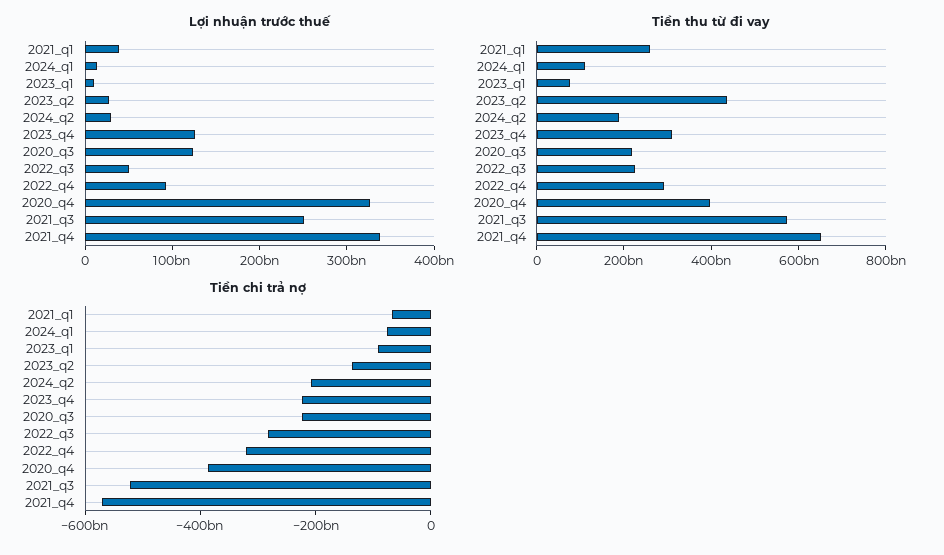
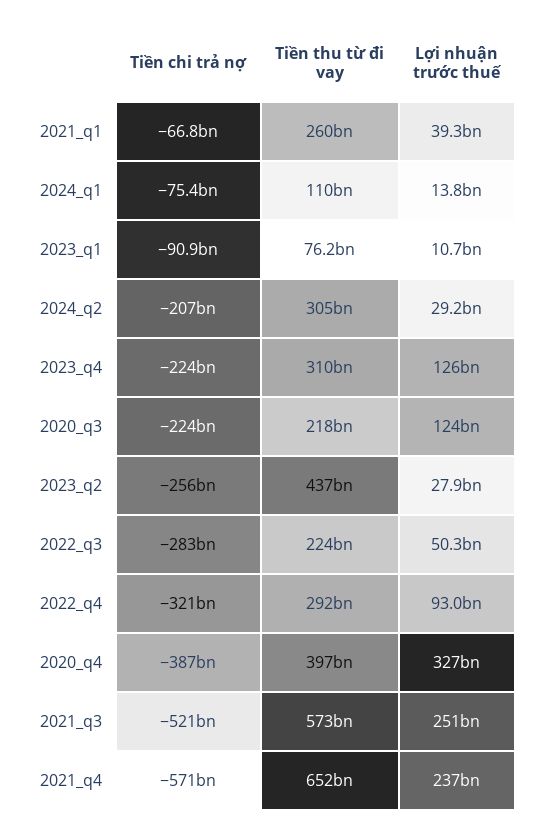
  {
    "Lợi nhuận trước thuế": {
      "2021_q1": 39300000000,
      "2024_q1": 13800000000,
      "2023_q1": 10700000000,
      "2023_q2": 27900000000,
      "2024_q2": 29200000000,
      "2023_q4": 126000000000,
      "2020_q3": 124000000000,
      "2022_q3": 50300000000,
      "2022_q4": 93000000000,
      "2020_q4": 327000000000,
      "2021_q3": 251000000000,
-     "2021_q4": 340000000000
+     "2021_q4": 237000000000
    },
    "Tiền thu từ đi vay": {
      "2021_q1": 260000000000,
      "2024_q1": 110000000000,
      "2023_q1": 76200000000,
      "2023_q2": 437000000000,
-     "2024_q2": 200000000000,
+     "2024_q2": 305000000000,
      "2023_q4": 310000000000,
      "2020_q3": 218000000000,
      "2022_q3": 224000000000,
      "2022_q4": 292000000000,
      "2020_q4": 397000000000,
      "2021_q3": 573000000000,
      "2021_q4": 652000000000
    },
    "Tiền chi trả nợ": {
      "2021_q1": -66800000000,
      "2024_q1": -75400000000,
      "2023_q1": -90900000000,
-     "2023_q2": -150000000000,
+     "2023_q2": -256000000000,
      "2024_q2": -207000000000,
      "2023_q4": -224000000000,
      "2020_q3": -224000000000,
      "2022_q3": -283000000000,
      "2022_q4": -321000000000,
      "2020_q4": -387000000000,
      "2021_q3": -521000000000,
      "2021_q4": -571000000000
    }
  }

